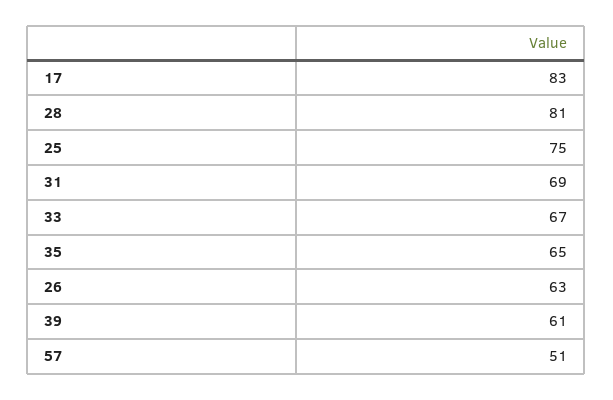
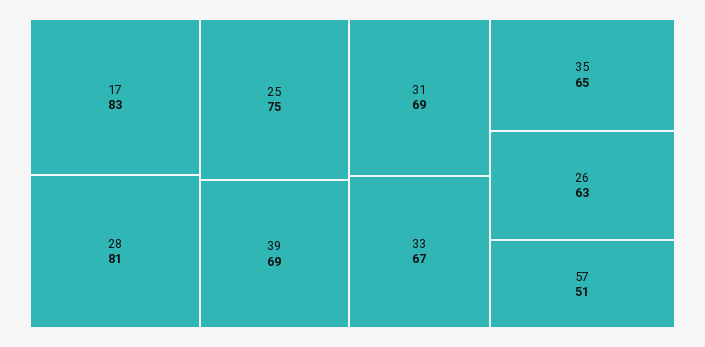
  {
    "17": 83,
    "28": 81,
    "25": 75,
    "31": 69,
    "33": 67,
    "35": 65,
    "26": 63,
-   "39": 61,
+   "39": 69,
    "57": 51
  }

